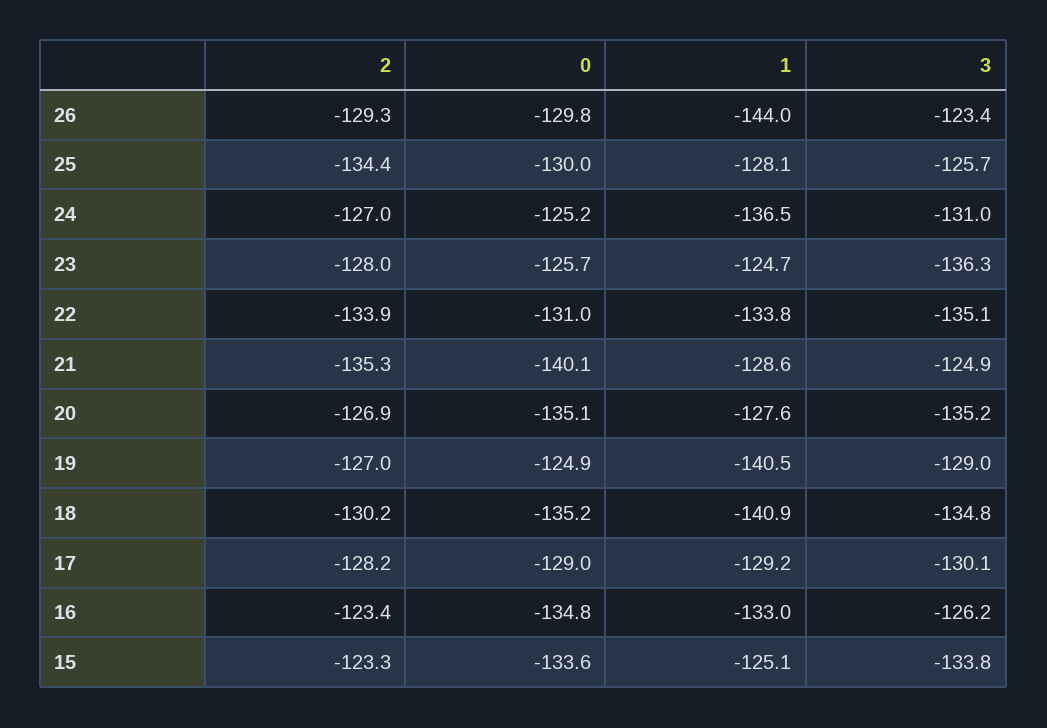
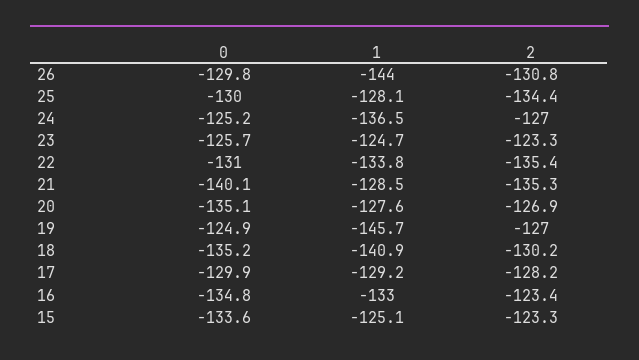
  {
    "2": {
-     "26": -129.3,
+     "26": -130.8,
      "25": -134.4,
      "24": -127,
-     "23": -128,
+     "23": -123.3,
-     "22": -133.9,
+     "22": -135.4,
      "21": -135.3,
      "20": -126.9,
      "19": -127,
      "18": -130.2,
      "17": -128.2,
      "16": -123.4,
      "15": -123.3
    },
    "0": {
      "26": -129.8,
      "25": -130,
      "24": -125.2,
      "23": -125.7,
      "22": -131,
      "21": -140.1,
      "20": -135.1,
      "19": -124.9,
      "18": -135.2,
-     "17": -129,
+     "17": -129.9,
      "16": -134.8,
      "15": -133.6
    },
    "1": {
      "26": -144,
      "25": -128.1,
      "24": -136.5,
      "23": -124.7,
      "22": -133.8,
-     "21": -128.6,
+     "21": -128.5,
      "20": -127.6,
-     "19": -140.5,
+     "19": -145.7,
      "18": -140.9,
      "17": -129.2,
      "16": -133,
      "15": -125.1
-   },
+   }
-   "3": {
-     "26": -123.4,
-     "25": -125.7,
-     "24": -131,
-     "23": -136.3,
-     "22": -135.1,
-     "21": -124.9,
-     "20": -135.2,
-     "19": -129,
-     "18": -134.8,
-     "17": -130.1,
-     "16": -126.2,
-     "15": -133.8
-   }
  }

